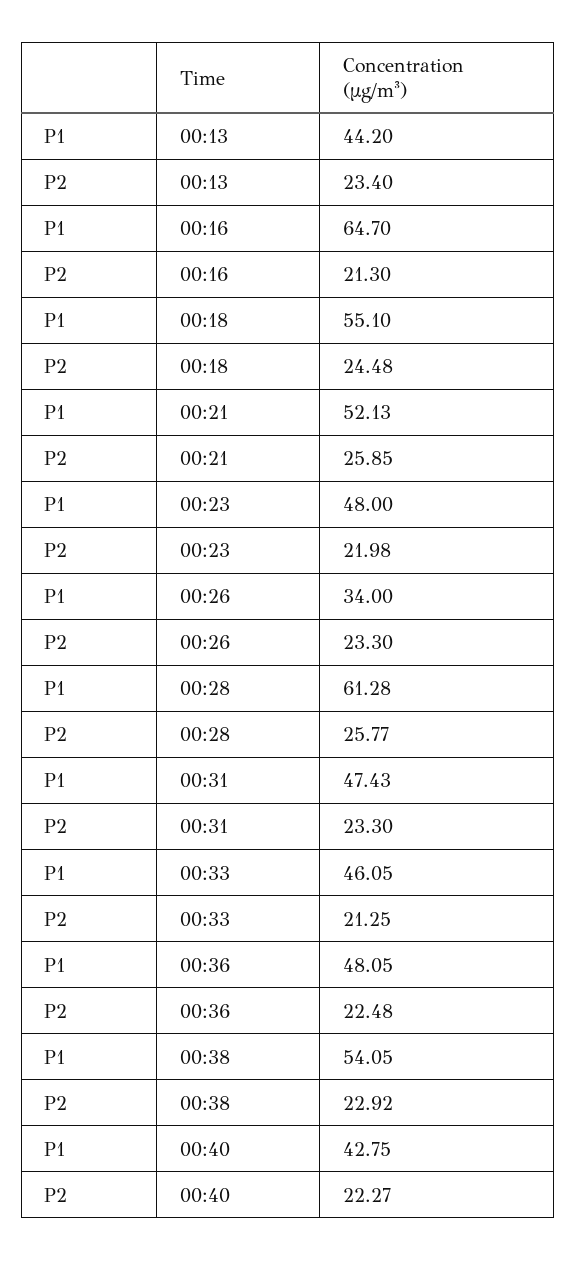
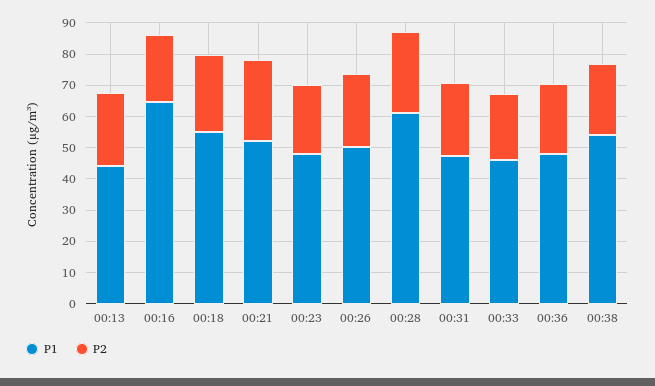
  {
    "P1": {
      "00:13": 44.2,
      "00:16": 64.7,
      "00:18": 55.1,
      "00:21": 52.13,
      "00:23": 48,
-     "00:26": 34,
+     "00:26": 50,
      "00:28": 61.28,
      "00:31": 47.43,
      "00:33": 46.05,
      "00:36": 48.05,
-     "00:38": 54.05,
+     "00:38": 54.05
-     "00:40": 42.75
    },
    "P2": {
      "00:13": 23.4,
      "00:16": 21.3,
      "00:18": 24.48,
      "00:21": 25.85,
      "00:23": 21.98,
      "00:26": 23.3,
      "00:28": 25.77,
      "00:31": 23.3,
      "00:33": 21.25,
      "00:36": 22.48,
-     "00:38": 22.92,
+     "00:38": 22.92
-     "00:40": 22.27
    }
  }

